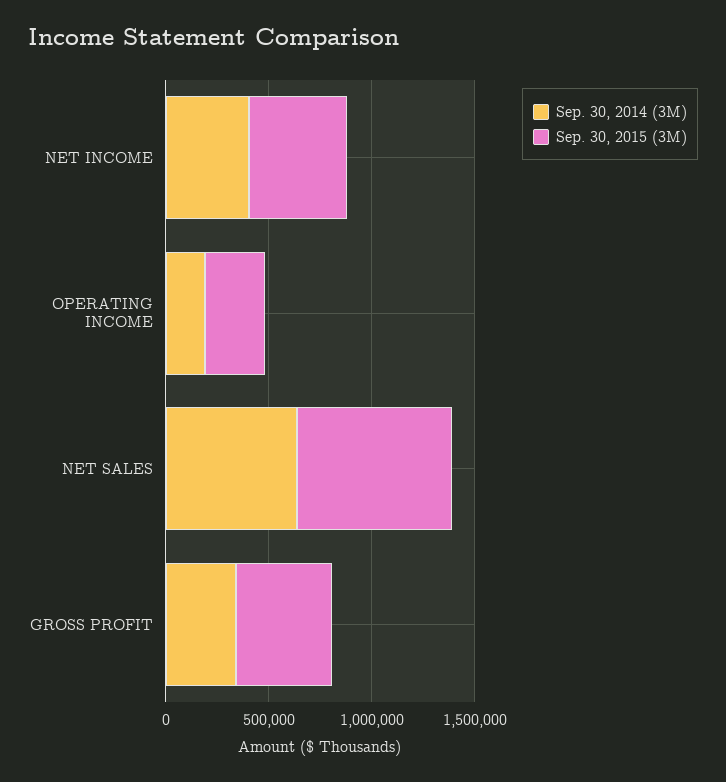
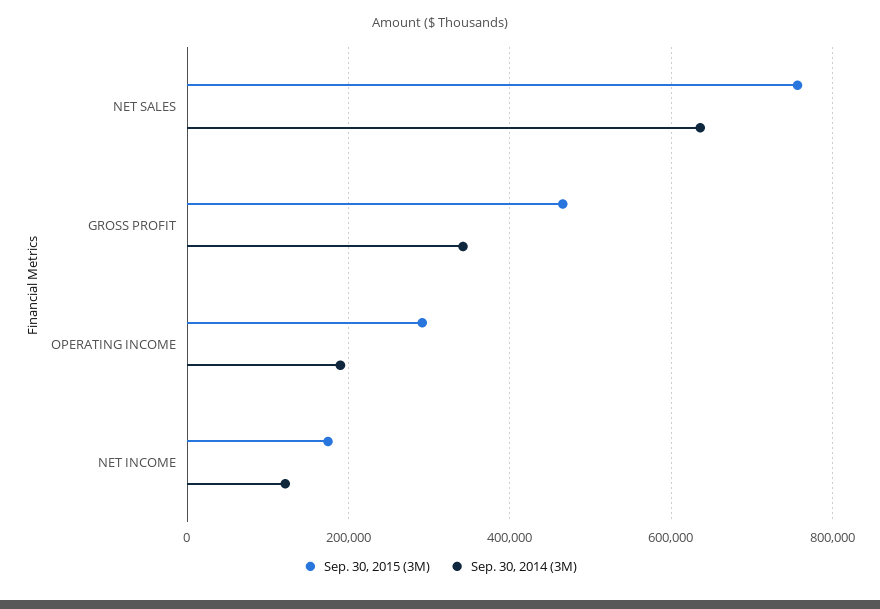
  {
    "Sep. 30, 2014 (3M)": {
-     "NET INCOME": 400000,
+     "NET INCOME": 120000,
      "OPERATING INCOME": 180000,
      "NET SALES": 640000,
      "GROSS PROFIT": 340000
    },
    "Sep. 30, 2015 (3M)": {
-     "NET INCOME": 500000,
+     "NET INCOME": 180000,
      "OPERATING INCOME": 300000,
      "NET SALES": 760000,
      "GROSS PROFIT": 460000
    }
  }

